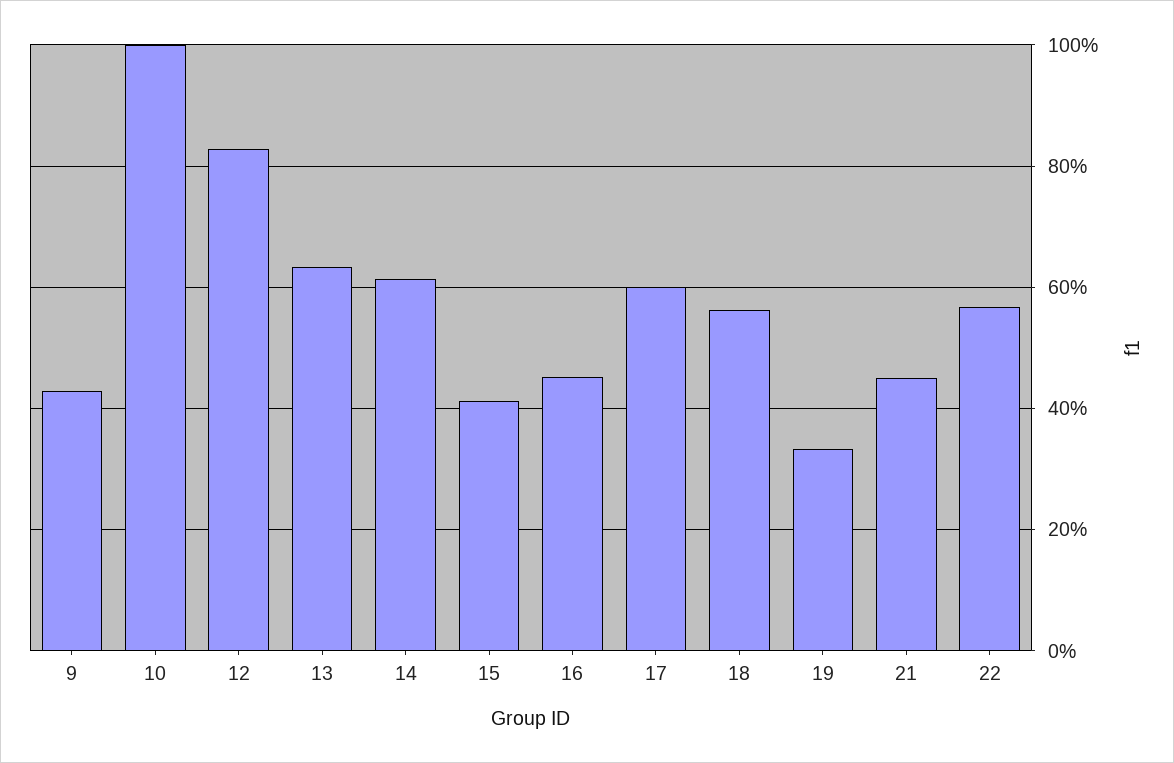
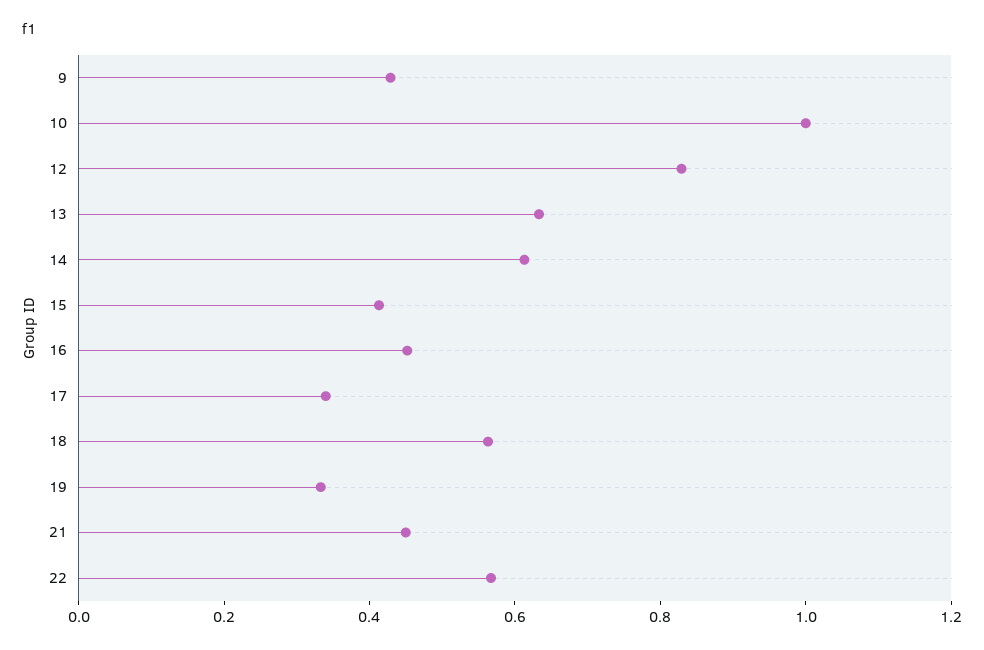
  {
    "9": 0.42,
    "10": 1,
    "12": 0.82,
    "13": 0.64,
    "14": 0.62,
    "15": 0.42,
    "16": 0.46,
-   "17": 0.6,
+   "17": 0.35,
    "18": 0.56,
    "19": 0.34,
    "21": 0.46,
    "22": 0.56
  }

